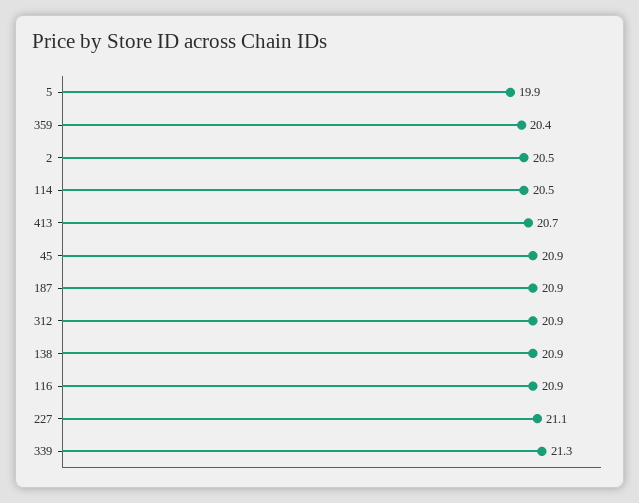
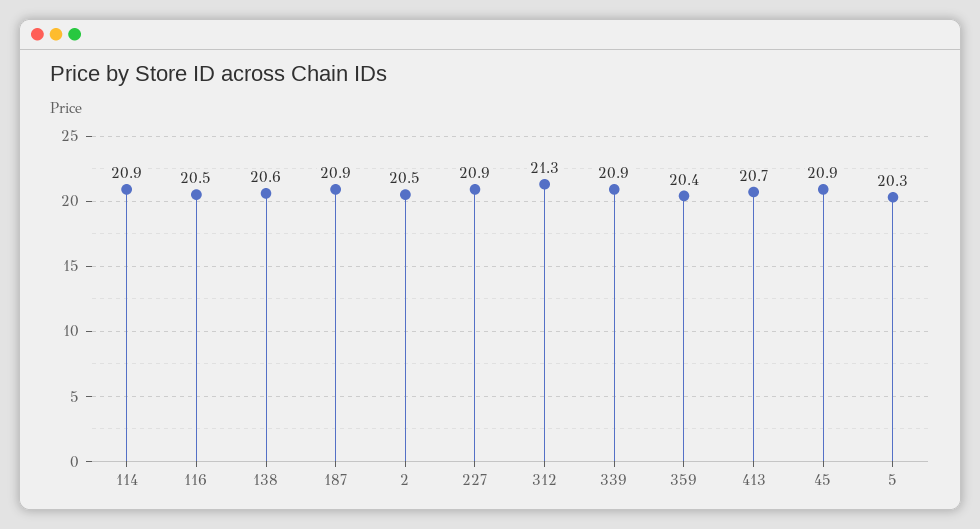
  {
-   "5": 19.9,
+   "5": 20.3,
    "359": 20.4,
    "2": 20.5,
-   "114": 20.5,
+   "114": 20.9,
    "413": 20.7,
    "45": 20.9,
    "187": 20.9,
-   "312": 20.9,
+   "312": 21.3,
-   "138": 20.9,
+   "138": 20.6,
-   "116": 20.9,
+   "116": 20.5,
-   "227": 21.1,
+   "227": 20.9,
-   "339": 21.3
+   "339": 20.9
  }

